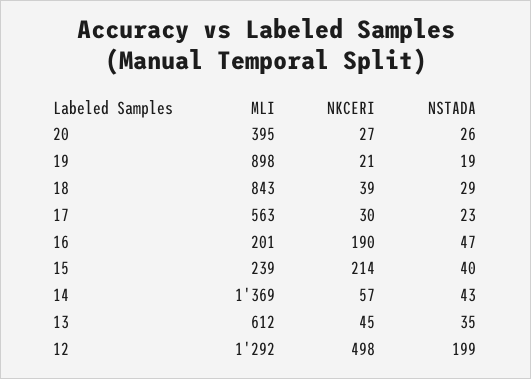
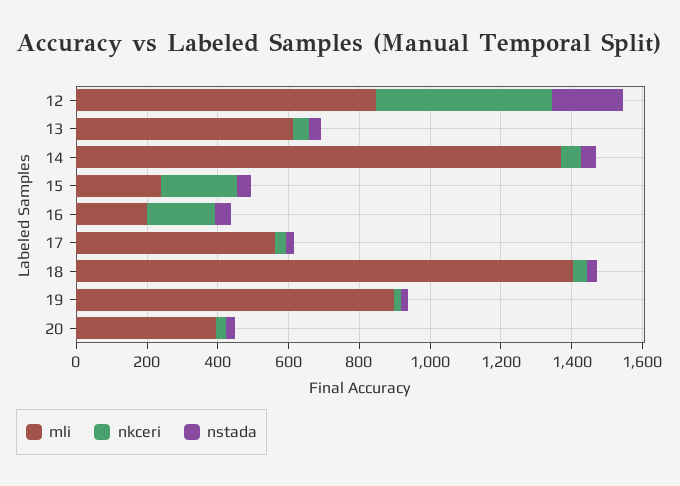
  {
    "MLI": {
      "20": 395,
      "19": 898,
-     "18": 843,
+     "18": 1400,
      "17": 563,
      "16": 201,
      "15": 239,
      "14": 1369,
      "13": 612,
-     "12": 1292
+     "12": 850
    },
    "NKCERI": {
      "20": 27,
      "19": 21,
      "18": 39,
      "17": 30,
      "16": 190,
      "15": 214,
      "14": 57,
      "13": 45,
      "12": 498
    },
    "NSTADA": {
      "20": 26,
      "19": 19,
      "18": 29,
      "17": 23,
      "16": 47,
      "15": 40,
      "14": 43,
      "13": 35,
      "12": 199
    }
  }

